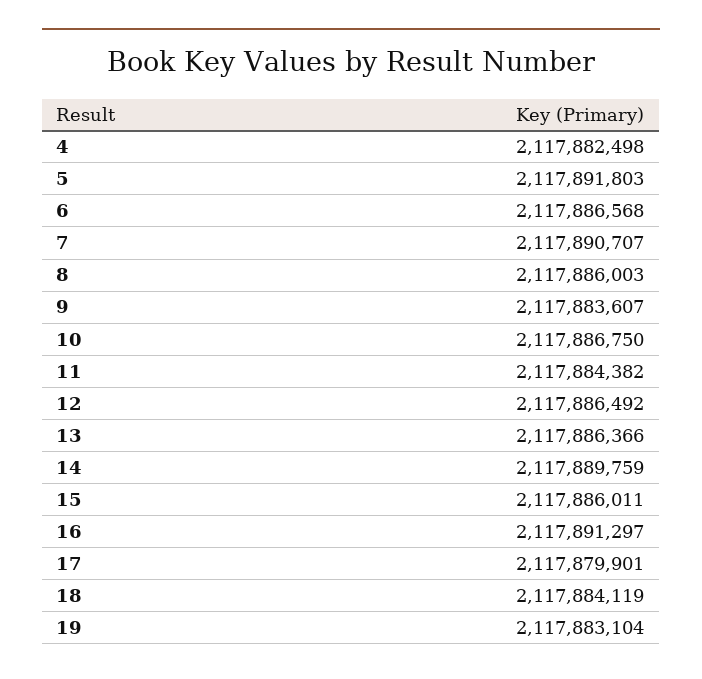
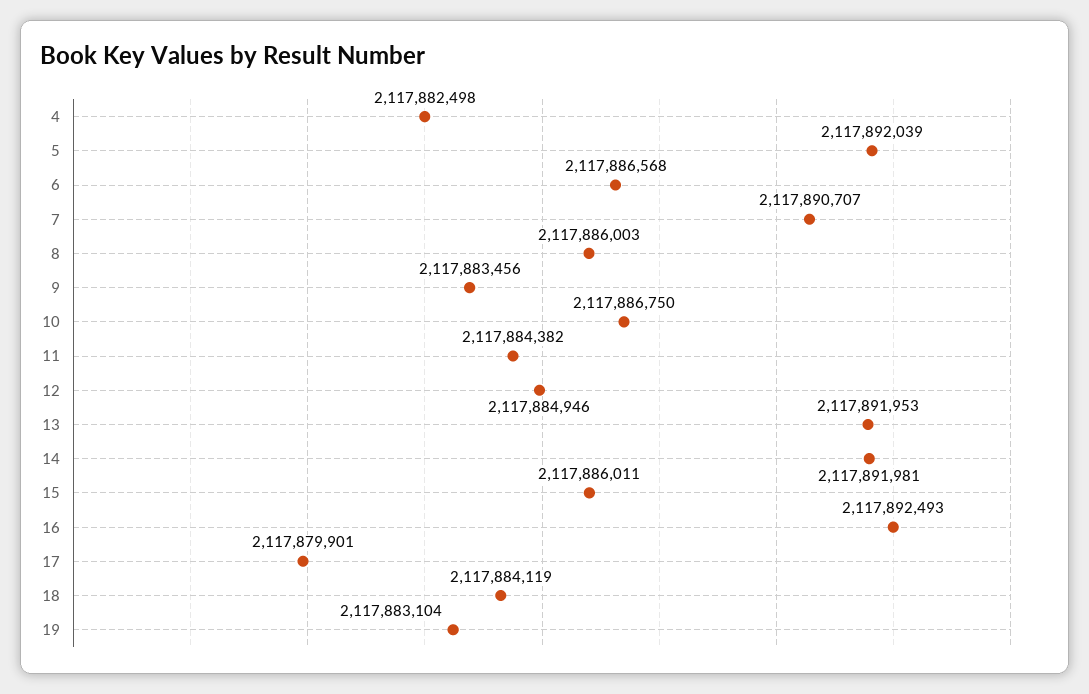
  {
    "4": 2117882498,
-   "5": 2117891803,
+   "5": 2117892039,
    "6": 2117886568,
    "7": 2117890707,
    "8": 2117886003,
-   "9": 2117883607,
+   "9": 2117883456,
    "10": 2117886750,
    "11": 2117884382,
-   "12": 2117886492,
+   "12": 2117884946,
-   "13": 2117886366,
+   "13": 2117891953,
-   "14": 2117889759,
+   "14": 2117891981,
    "15": 2117886011,
-   "16": 2117891297,
+   "16": 2117892493,
    "17": 2117879901,
    "18": 2117884119,
    "19": 2117883104
  }

